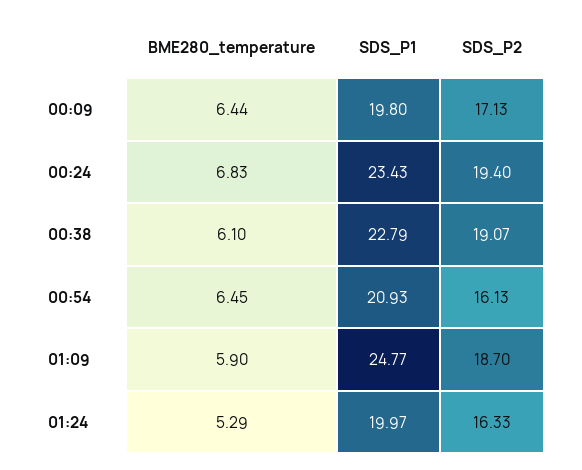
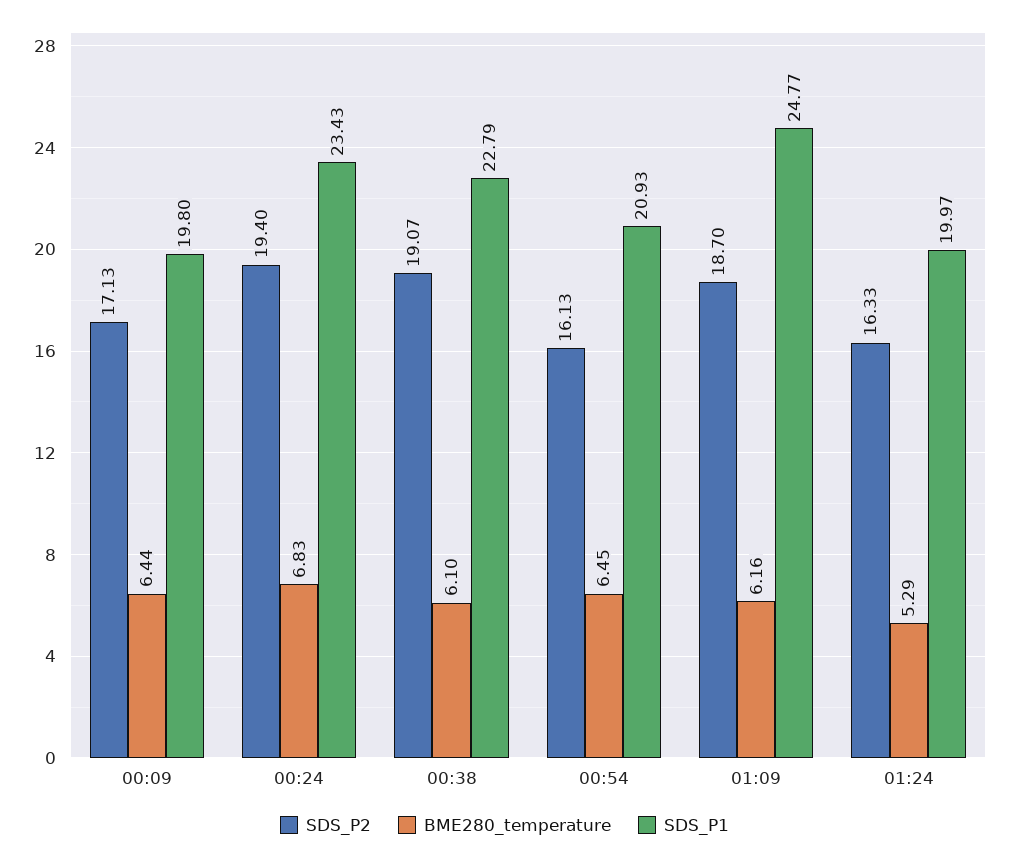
  {
    "BME280_temperature": {
      "00:09": 6.44,
      "00:24": 6.83,
      "00:38": 6.1,
      "00:54": 6.45,
-     "01:09": 5.9,
+     "01:09": 6.16,
      "01:24": 5.29
    },
    "SDS_P1": {
      "00:09": 19.8,
      "00:24": 23.43,
      "00:38": 22.79,
      "00:54": 20.93,
      "01:09": 24.77,
      "01:24": 19.97
    },
    "SDS_P2": {
      "00:09": 17.13,
      "00:24": 19.4,
      "00:38": 19.07,
      "00:54": 16.13,
      "01:09": 18.7,
      "01:24": 16.33
    }
  }

